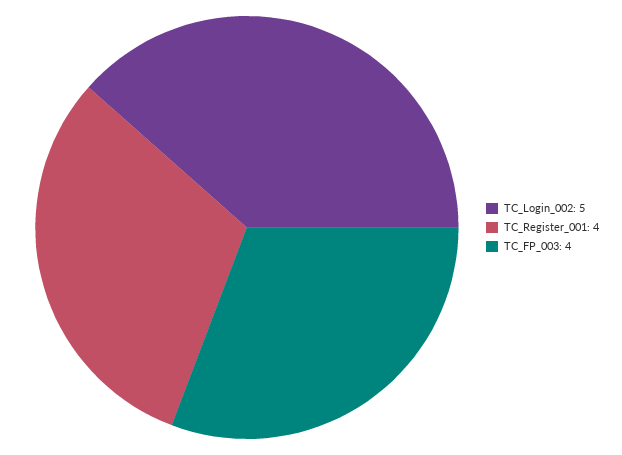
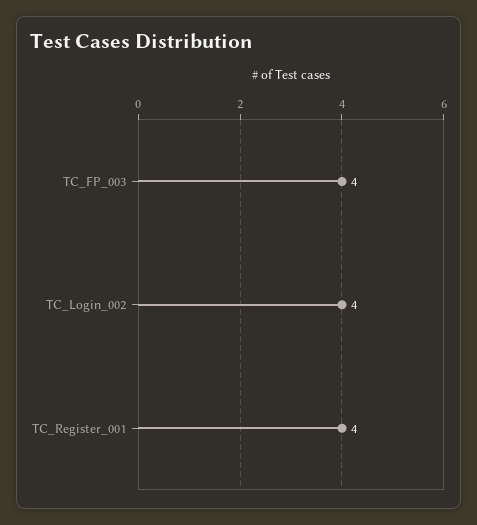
  {
-   "TC_Login_002": 5,
+   "TC_Login_002": 4,
    "TC_Register_001": 4,
    "TC_FP_003": 4
  }

